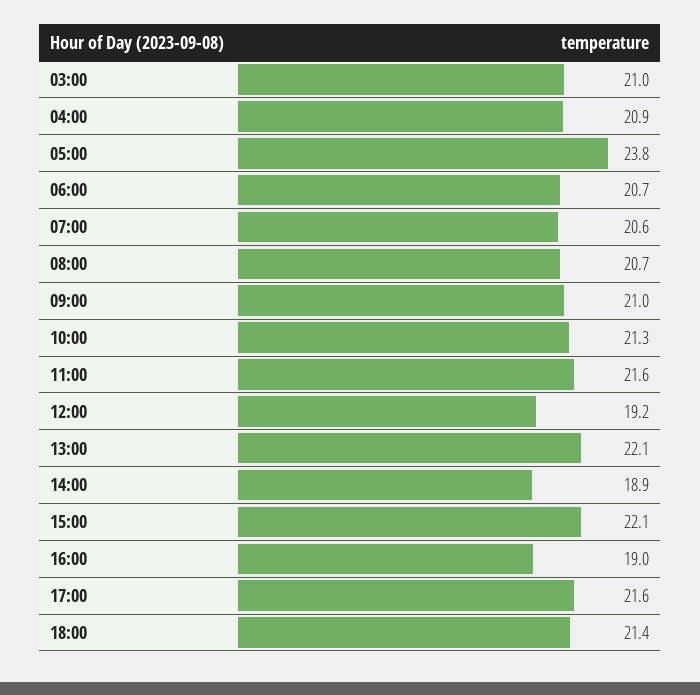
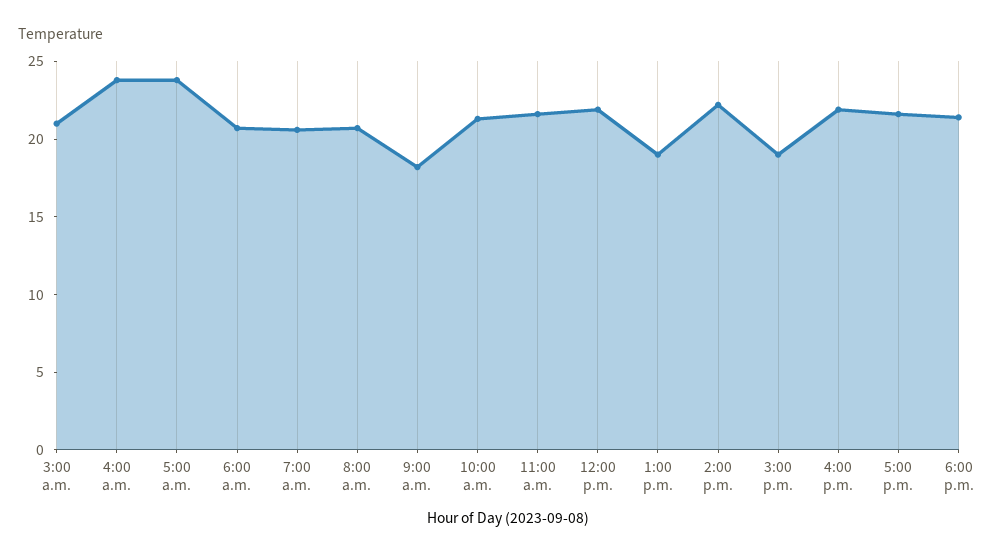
  {
    "03:00": 21,
-   "04:00": 20.9,
+   "04:00": 24,
    "05:00": 23.8,
    "06:00": 20.7,
    "07:00": 20.6,
    "08:00": 20.7,
-   "09:00": 21,
+   "09:00": 18,
    "10:00": 21.3,
    "11:00": 21.6,
-   "12:00": 19.2,
+   "12:00": 22,
-   "13:00": 22.1,
+   "13:00": 19,
-   "14:00": 18.9,
+   "14:00": 22,
-   "15:00": 22.1,
+   "15:00": 19,
-   "16:00": 19,
+   "16:00": 22,
    "17:00": 21.6,
    "18:00": 21.4
  }

